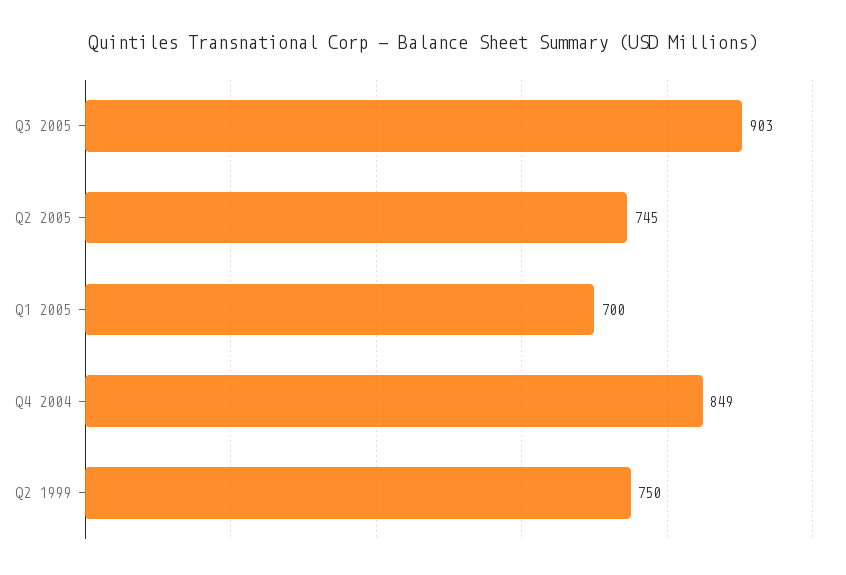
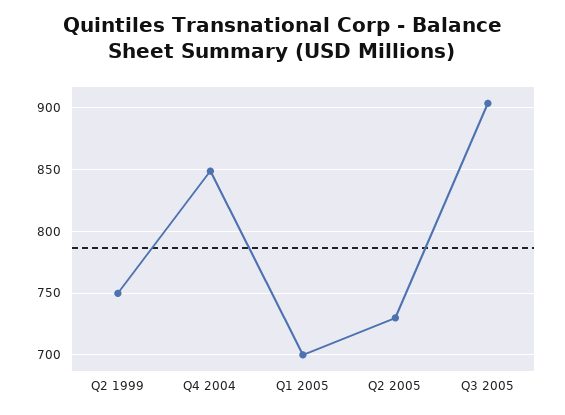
  {
    "Q3 2005": 903,
-   "Q2 2005": 745,
+   "Q2 2005": 730,
    "Q1 2005": 700,
    "Q4 2004": 849,
    "Q2 1999": 750
  }

